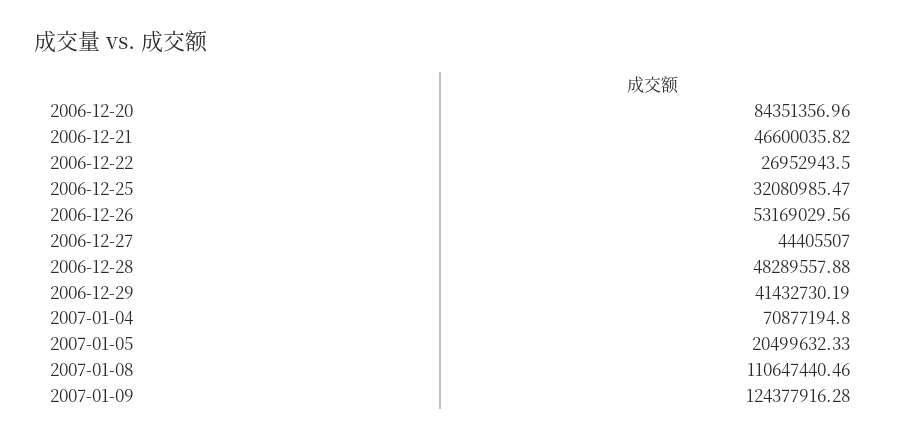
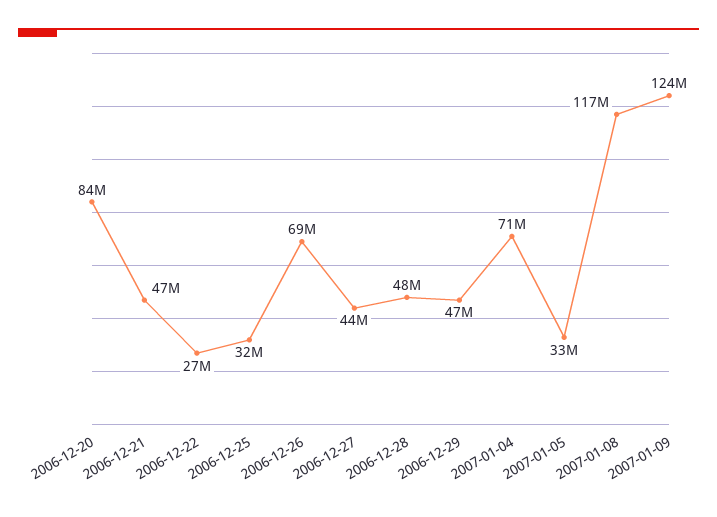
  {
    "2006-12-20": 84351356.96,
    "2006-12-21": 46600035.82,
    "2006-12-22": 26952943.5,
    "2006-12-25": 32080985.47,
-   "2006-12-26": 53169029.56,
+   "2006-12-26": 69000000,
    "2006-12-27": 44405507,
    "2006-12-28": 48289557.88,
-   "2006-12-29": 41432730.19,
+   "2006-12-29": 47000000,
    "2007-01-04": 70877194.8,
-   "2007-01-05": 20499632.33,
+   "2007-01-05": 33000000,
-   "2007-01-08": 110647440.46,
+   "2007-01-08": 117000000,
    "2007-01-09": 124377916.28
  }

